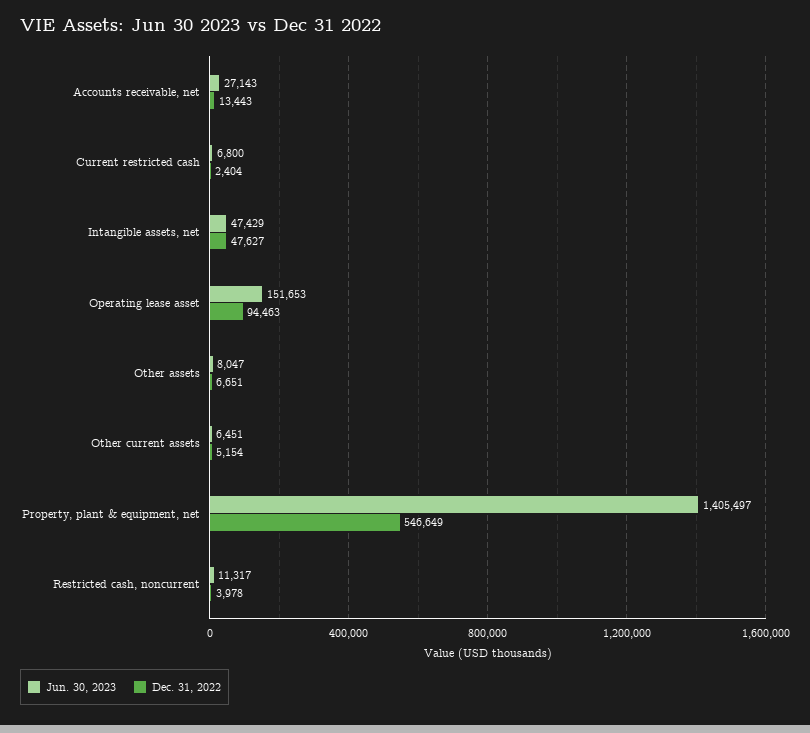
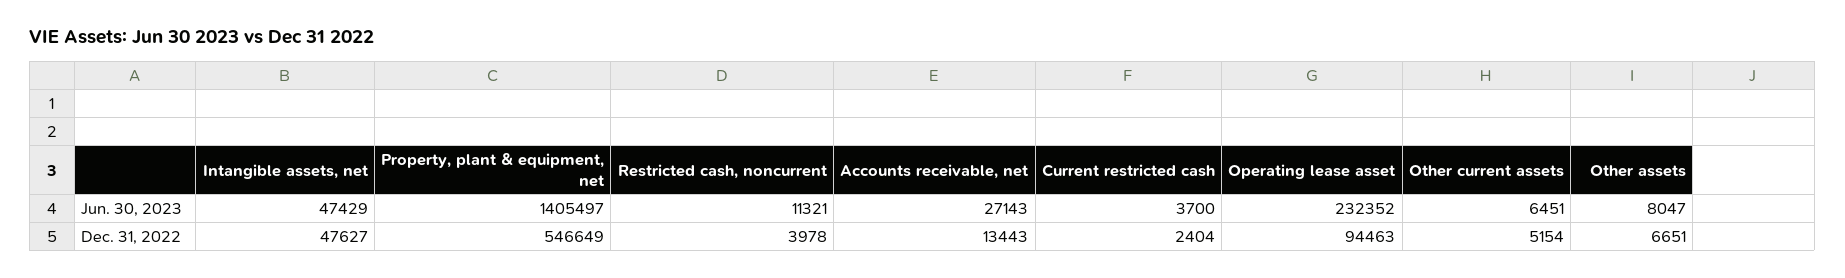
  {
    "Jun. 30, 2023": {
      "Accounts receivable, net": 27143,
-     "Current restricted cash": 6800,
+     "Current restricted cash": 3700,
      "Intangible assets, net": 47429,
-     "Operating lease asset": 151653,
+     "Operating lease asset": 232352,
      "Other assets": 8047,
      "Other current assets": 6451,
      "Property, plant & equipment, net": 1405497,
-     "Restricted cash, noncurrent": 11317
+     "Restricted cash, noncurrent": 11321
    },
    "Dec. 31, 2022": {
      "Accounts receivable, net": 13443,
      "Current restricted cash": 2404,
      "Intangible assets, net": 47627,
      "Operating lease asset": 94463,
      "Other assets": 6651,
      "Other current assets": 5154,
      "Property, plant & equipment, net": 546649,
      "Restricted cash, noncurrent": 3978
    }
  }

